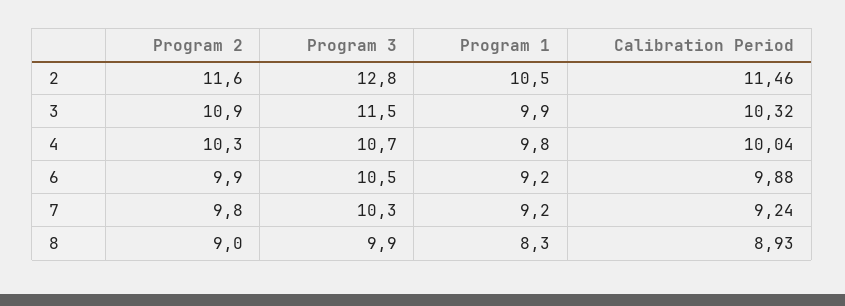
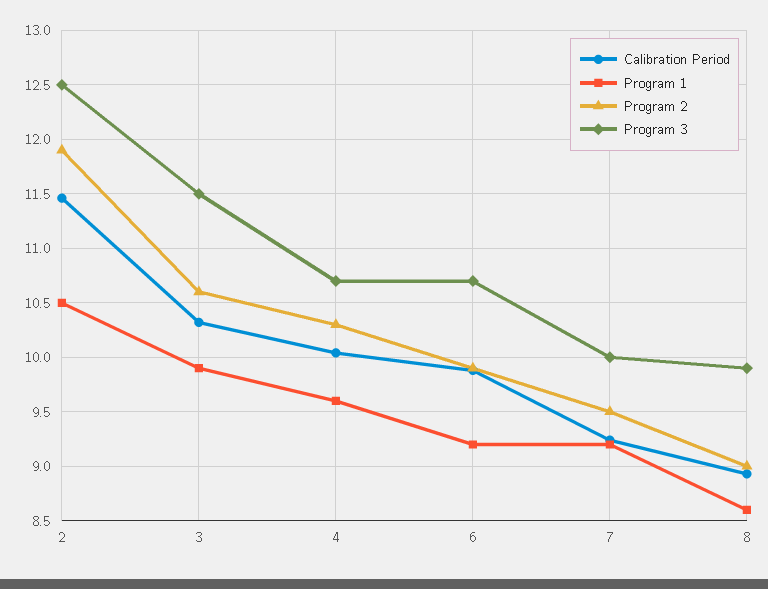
  {
    "Program 2": {
-     "2": 11.6,
+     "2": 11.9,
-     "3": 10.9,
+     "3": 10.6,
      "4": 10.3,
      "6": 9.9,
-     "7": 9.8,
+     "7": 9.5,
      "8": 9
    },
    "Program 3": {
-     "2": 12.8,
+     "2": 12.5,
      "3": 11.5,
      "4": 10.7,
-     "6": 10.5,
+     "6": 10.7,
-     "7": 10.3,
+     "7": 10,
      "8": 9.9
    },
    "Program 1": {
      "2": 10.5,
      "3": 9.9,
-     "4": 9.8,
+     "4": 9.6,
      "6": 9.2,
      "7": 9.2,
-     "8": 8.3
+     "8": 8.6
    },
    "Calibration Period": {
      "2": 11.46,
      "3": 10.32,
      "4": 10.04,
      "6": 9.88,
      "7": 9.24,
      "8": 8.93
    }
  }

